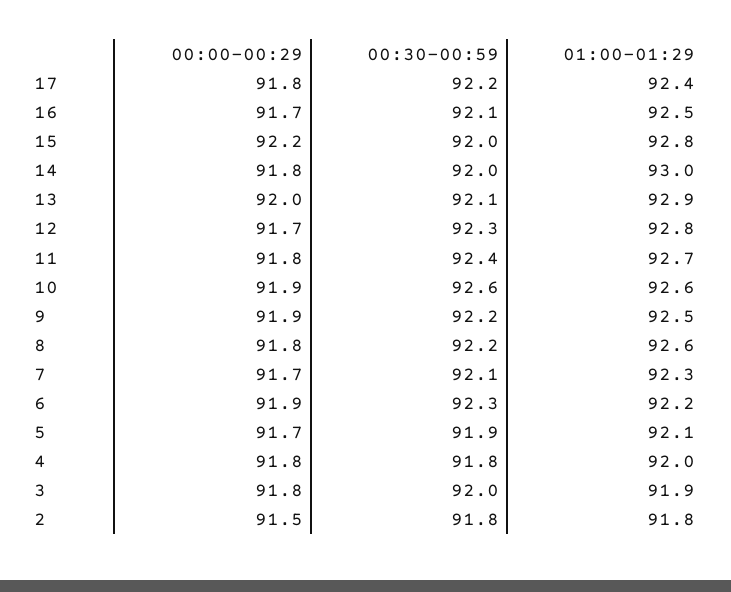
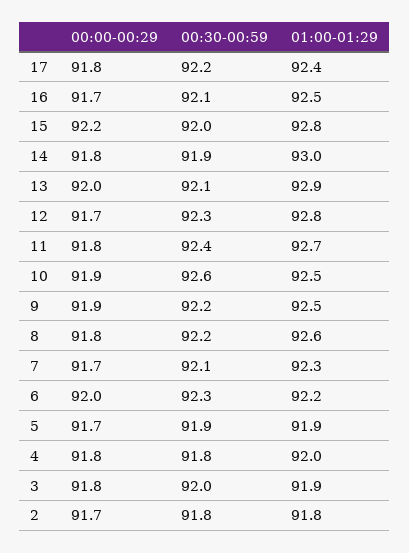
  {
    "00:00-00:29": {
      "17": 91.8,
      "16": 91.7,
      "15": 92.2,
      "14": 91.8,
      "13": 92,
      "12": 91.7,
      "11": 91.8,
      "10": 91.9,
      "9": 91.9,
      "8": 91.8,
      "7": 91.7,
-     "6": 91.9,
+     "6": 92,
      "5": 91.7,
      "4": 91.8,
      "3": 91.8,
-     "2": 91.5
+     "2": 91.7
    },
    "00:30-00:59": {
      "17": 92.2,
      "16": 92.1,
      "15": 92,
-     "14": 92,
+     "14": 91.9,
      "13": 92.1,
      "12": 92.3,
      "11": 92.4,
      "10": 92.6,
      "9": 92.2,
      "8": 92.2,
      "7": 92.1,
      "6": 92.3,
      "5": 91.9,
      "4": 91.8,
      "3": 92,
      "2": 91.8
    },
    "01:00-01:29": {
      "17": 92.4,
      "16": 92.5,
      "15": 92.8,
      "14": 93,
      "13": 92.9,
      "12": 92.8,
      "11": 92.7,
-     "10": 92.6,
+     "10": 92.5,
      "9": 92.5,
      "8": 92.6,
      "7": 92.3,
      "6": 92.2,
-     "5": 92.1,
+     "5": 91.9,
      "4": 92,
      "3": 91.9,
      "2": 91.8
    }
  }

